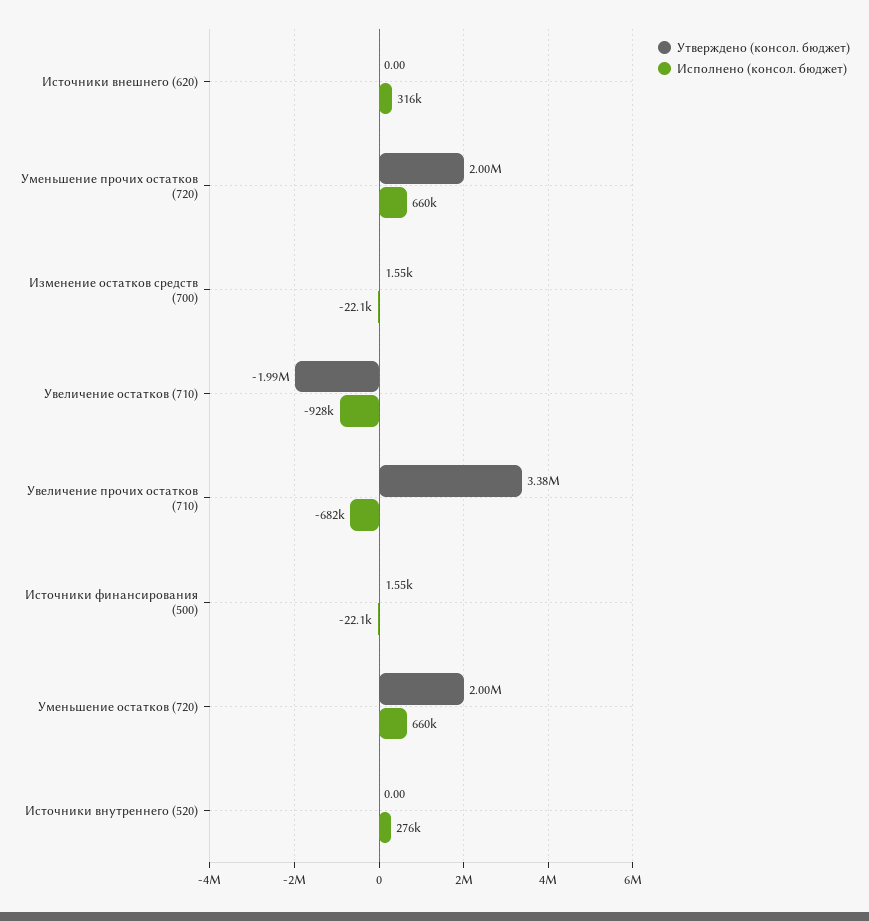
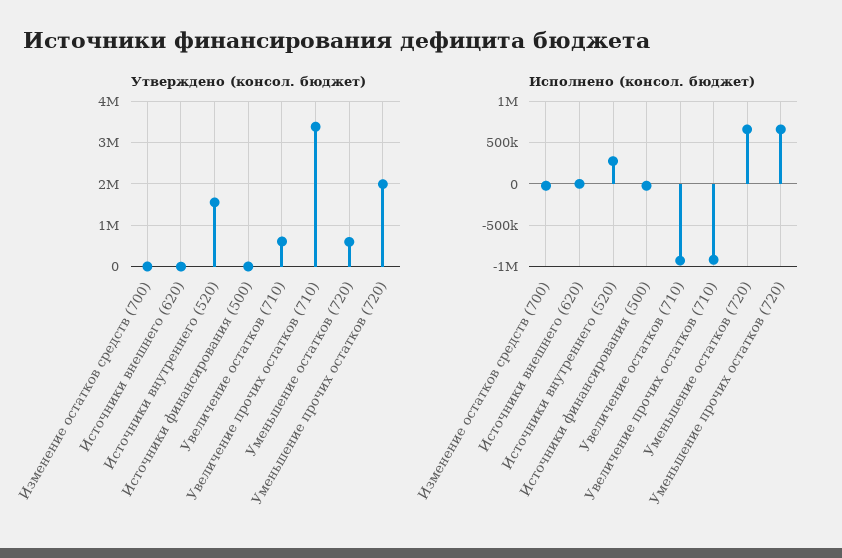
  {
    "Утверждено (консол. бюджет)": {
      "Источники внешнего (620)": 0,
      "Уменьшение прочих остатков (720)": 2000000,
      "Изменение остатков средств (700)": 1550,
-     "Увеличение остатков (710)": -1990000,
+     "Увеличение остатков (710)": 600000,
      "Увеличение прочих остатков (710)": 3380000,
      "Источники финансирования (500)": 1550,
-     "Уменьшение остатков (720)": 2000000,
+     "Уменьшение остатков (720)": 600000,
-     "Источники внутреннего (520)": 0
+     "Источники внутреннего (520)": 1600000
    },
    "Исполнено (консол. бюджет)": {
-     "Источники внешнего (620)": 316000,
+     "Источники внешнего (620)": 0,
      "Уменьшение прочих остатков (720)": 660000,
      "Изменение остатков средств (700)": -22100,
      "Увеличение остатков (710)": -928000,
-     "Увеличение прочих остатков (710)": -682000,
+     "Увеличение прочих остатков (710)": -900000,
      "Источники финансирования (500)": -22100,
      "Уменьшение остатков (720)": 660000,
      "Источники внутреннего (520)": 276000
    }
  }

